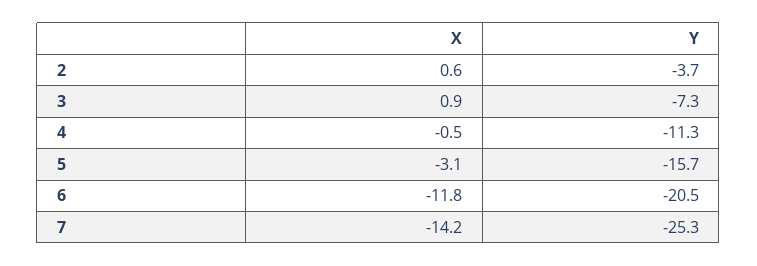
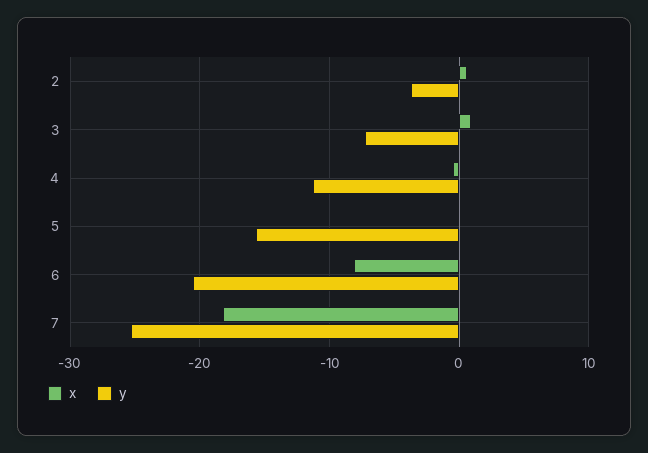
  {
    "X": {
      "2": 0.6,
      "3": 0.9,
      "4": -0.5,
-     "5": -3.1,
+     "5": 0,
-     "6": -11.8,
+     "6": -8,
-     "7": -14.2
+     "7": -18
    },
    "Y": {
      "2": -3.7,
      "3": -7.3,
      "4": -11.3,
      "5": -15.7,
      "6": -20.5,
      "7": -25.3
    }
  }

